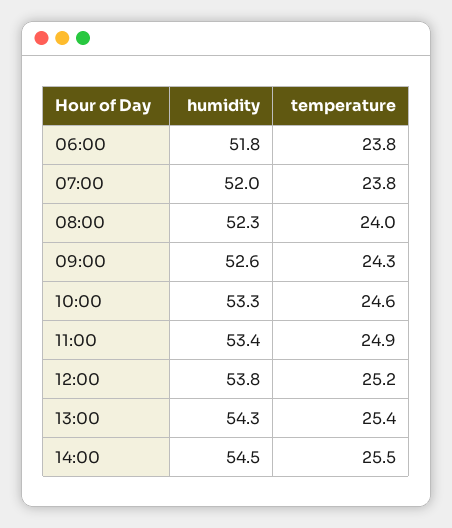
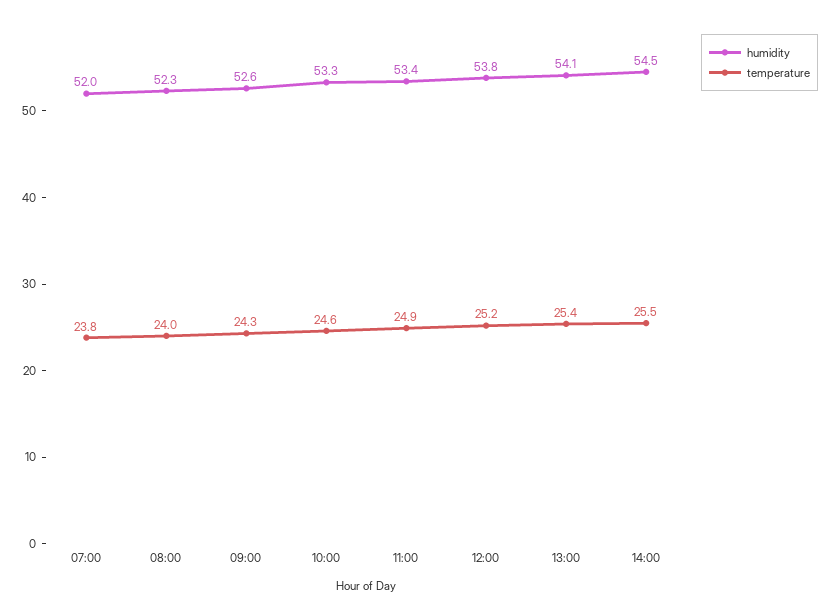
  {
    "humidity": {
-     "06:00": 51.8,
      "07:00": 52,
      "08:00": 52.3,
      "09:00": 52.6,
      "10:00": 53.3,
      "11:00": 53.4,
      "12:00": 53.8,
-     "13:00": 54.3,
+     "13:00": 54.1,
      "14:00": 54.5
    },
    "temperature": {
-     "06:00": 23.8,
      "07:00": 23.8,
      "08:00": 24,
      "09:00": 24.3,
      "10:00": 24.6,
      "11:00": 24.9,
      "12:00": 25.2,
      "13:00": 25.4,
      "14:00": 25.5
    }
  }

